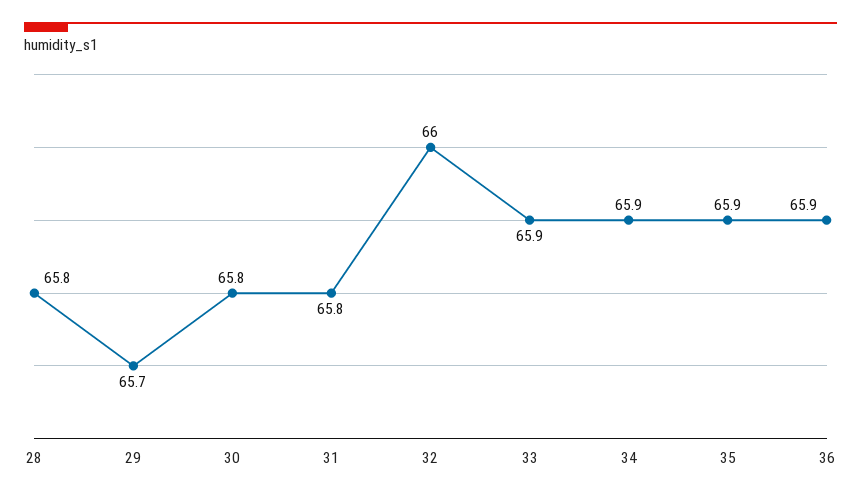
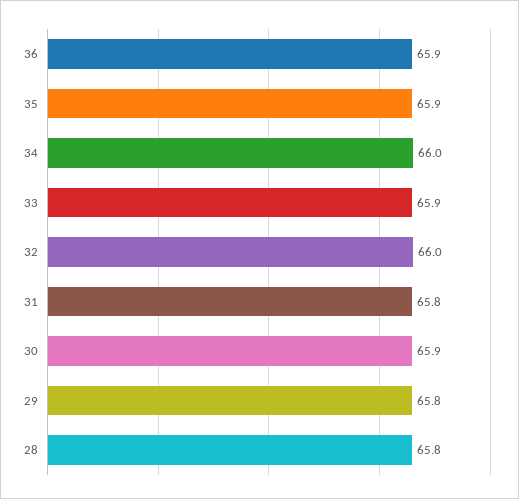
  {
    "28": 65.8,
-   "29": 65.7,
+   "29": 65.8,
-   "30": 65.8,
+   "30": 65.9,
    "31": 65.8,
    "32": 66,
    "33": 65.9,
-   "34": 65.9,
+   "34": 66,
    "35": 65.9,
    "36": 65.9
  }

